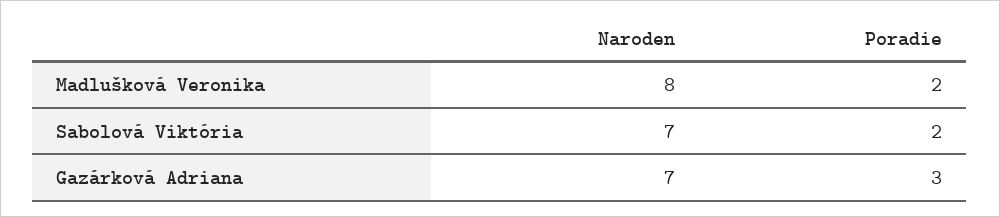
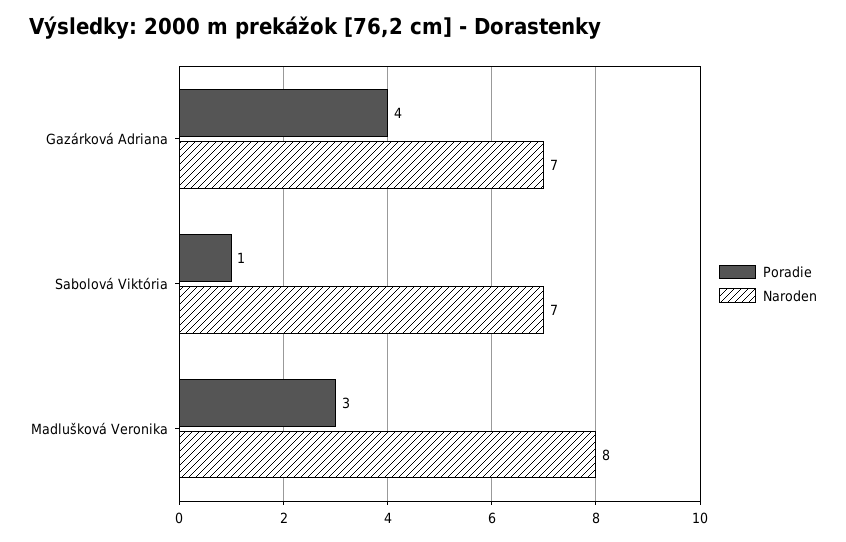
  {
    "Naroden": {
      "Madlušková Veronika": 8,
      "Sabolová Viktória": 7,
      "Gazárková Adriana": 7
    },
    "Poradie": {
-     "Madlušková Veronika": 2,
+     "Madlušková Veronika": 3,
-     "Sabolová Viktória": 2,
+     "Sabolová Viktória": 1,
-     "Gazárková Adriana": 3
+     "Gazárková Adriana": 4
    }
  }

